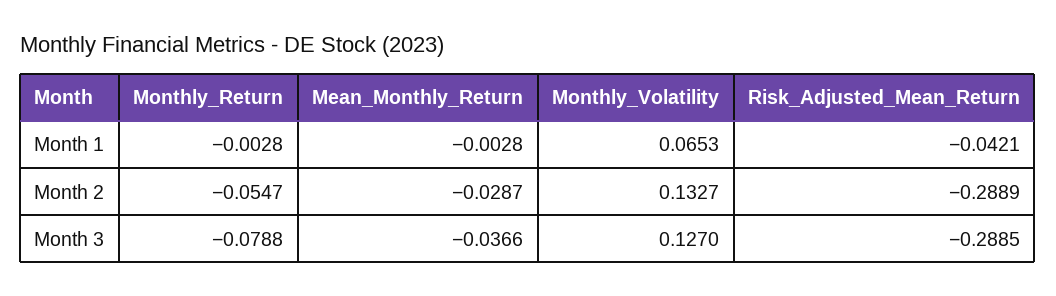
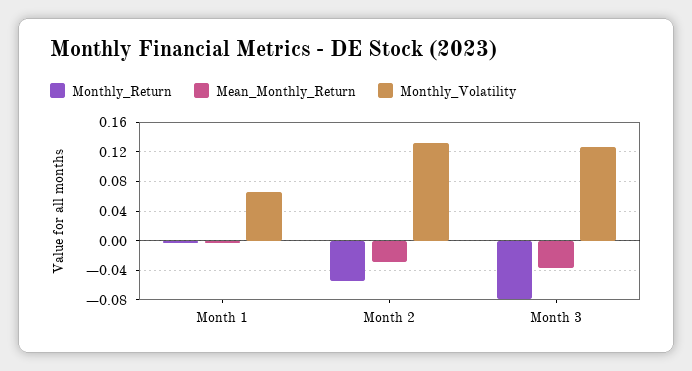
  {
    "Monthly_Return": {
      "Month 1": -0.0028,
      "Month 2": -0.0547,
      "Month 3": -0.0788
    },
    "Mean_Monthly_Return": {
      "Month 1": -0.0028,
      "Month 2": -0.0287,
      "Month 3": -0.0366
    },
    "Monthly_Volatility": {
      "Month 1": 0.0653,
      "Month 2": 0.1327,
      "Month 3": 0.127
-   },
+   }
-   "Risk_Adjusted_Mean_Return": {
-     "Month 1": -0.0421,
-     "Month 2": -0.2889,
-     "Month 3": -0.2885
-   }
  }

